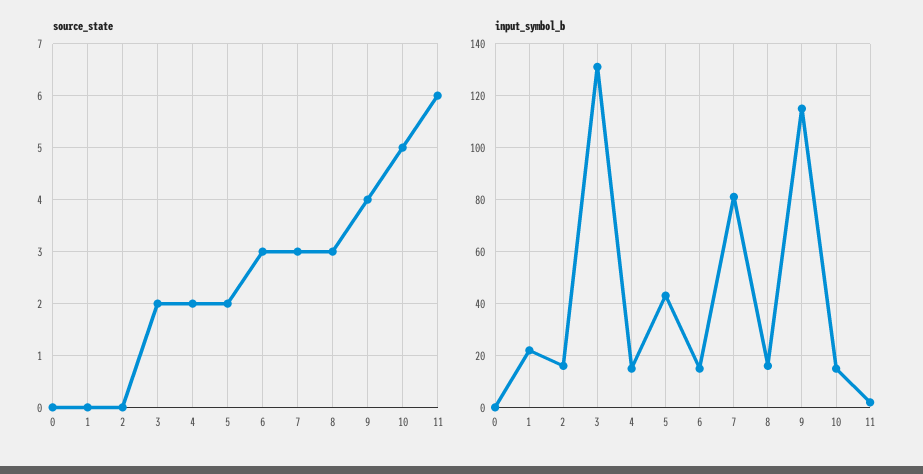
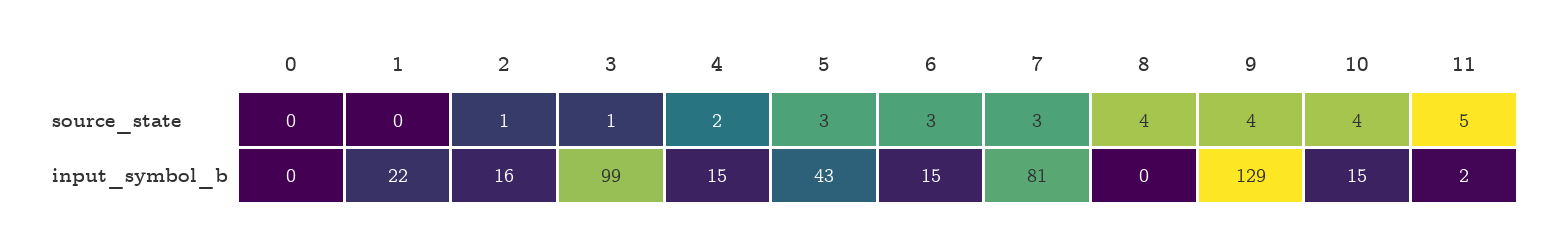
  {
    "source_state": {
      "0": 0,
      "1": 0,
-     "2": 0,
+     "2": 1,
-     "3": 2,
+     "3": 1,
      "4": 2,
-     "5": 2,
+     "5": 3,
      "6": 3,
      "7": 3,
-     "8": 3,
+     "8": 4,
      "9": 4,
-     "10": 5,
+     "10": 4,
-     "11": 6
+     "11": 5
    },
    "input_symbol_b": {
      "0": 0,
      "1": 22,
      "2": 16,
-     "3": 130,
+     "3": 99,
      "4": 15,
      "5": 43,
      "6": 15,
      "7": 81,
-     "8": 15,
+     "8": 0,
-     "9": 115,
+     "9": 129,
      "10": 15,
      "11": 2
    }
  }

